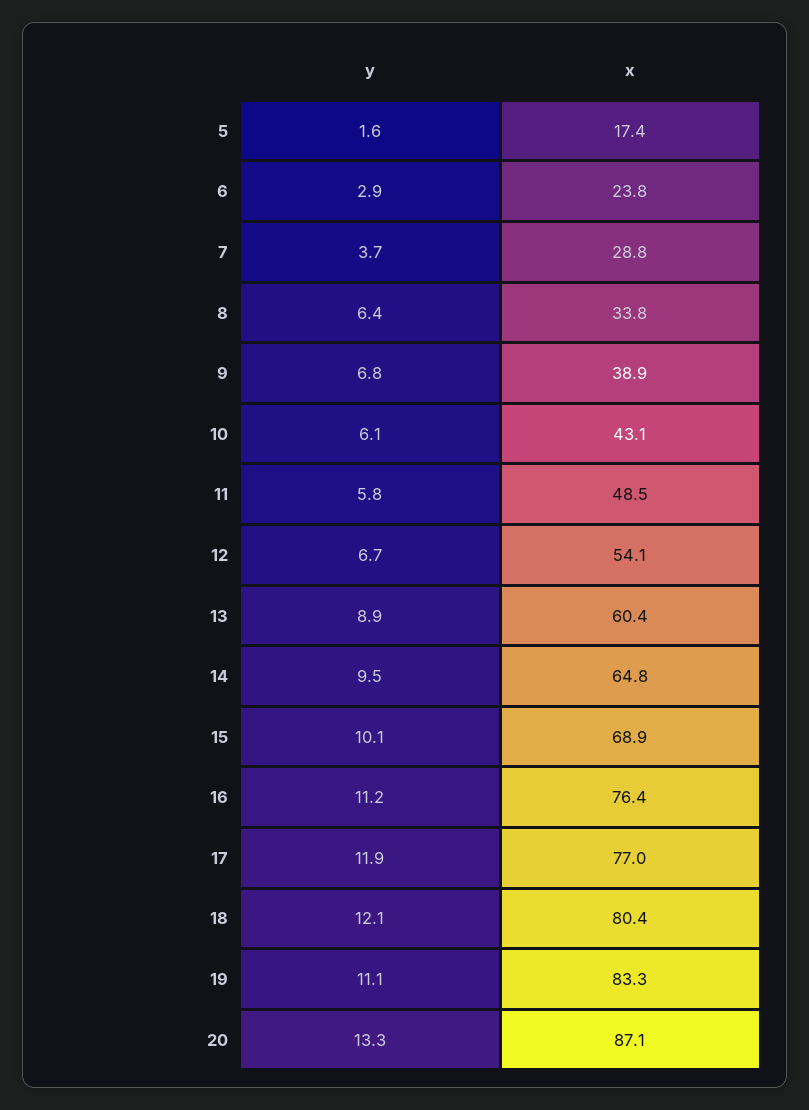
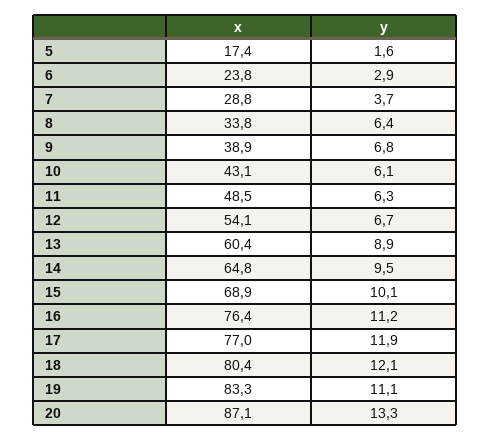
  {
    "y": {
      "5": 1.6,
      "6": 2.9,
      "7": 3.7,
      "8": 6.4,
      "9": 6.8,
      "10": 6.1,
-     "11": 5.8,
+     "11": 6.3,
      "12": 6.7,
      "13": 8.9,
      "14": 9.5,
      "15": 10.1,
      "16": 11.2,
      "17": 11.9,
      "18": 12.1,
      "19": 11.1,
      "20": 13.3
    },
    "x": {
      "5": 17.4,
      "6": 23.8,
      "7": 28.8,
      "8": 33.8,
      "9": 38.9,
      "10": 43.1,
      "11": 48.5,
      "12": 54.1,
      "13": 60.4,
      "14": 64.8,
      "15": 68.9,
      "16": 76.4,
      "17": 77,
      "18": 80.4,
      "19": 83.3,
      "20": 87.1
    }
  }

